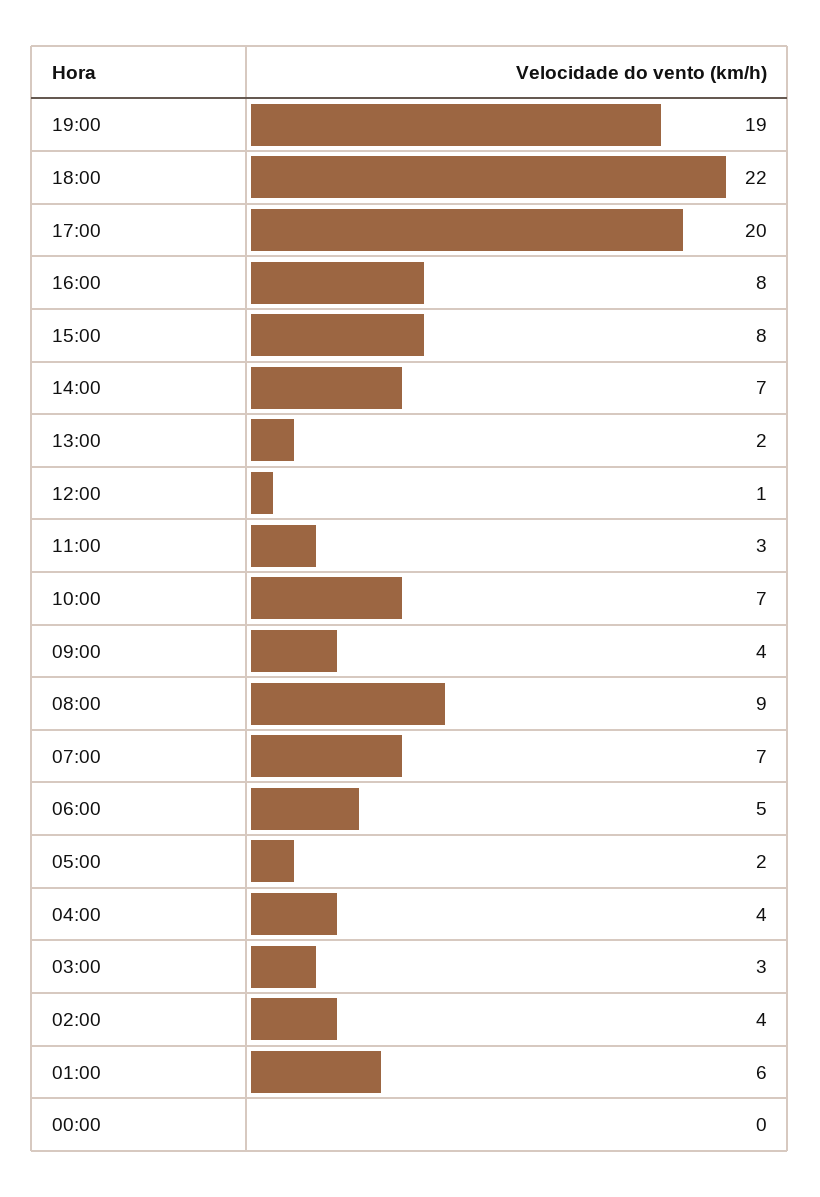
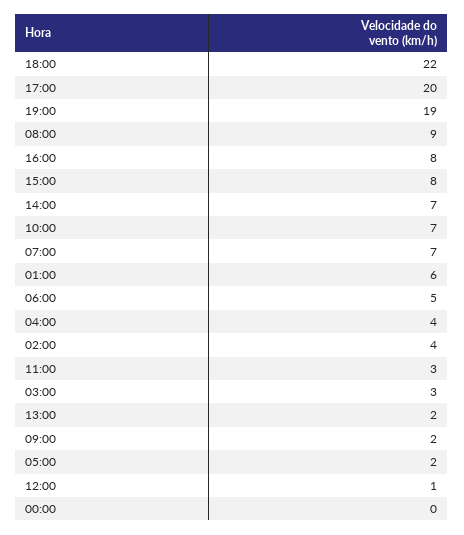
  {
    "19:00": 19,
    "18:00": 22,
    "17:00": 20,
    "16:00": 8,
    "15:00": 8,
    "14:00": 7,
    "13:00": 2,
    "12:00": 1,
    "11:00": 3,
    "10:00": 7,
-   "09:00": 4,
+   "09:00": 2,
    "08:00": 9,
    "07:00": 7,
    "06:00": 5,
    "05:00": 2,
    "04:00": 4,
    "03:00": 3,
    "02:00": 4,
    "01:00": 6,
    "00:00": 0
  }

